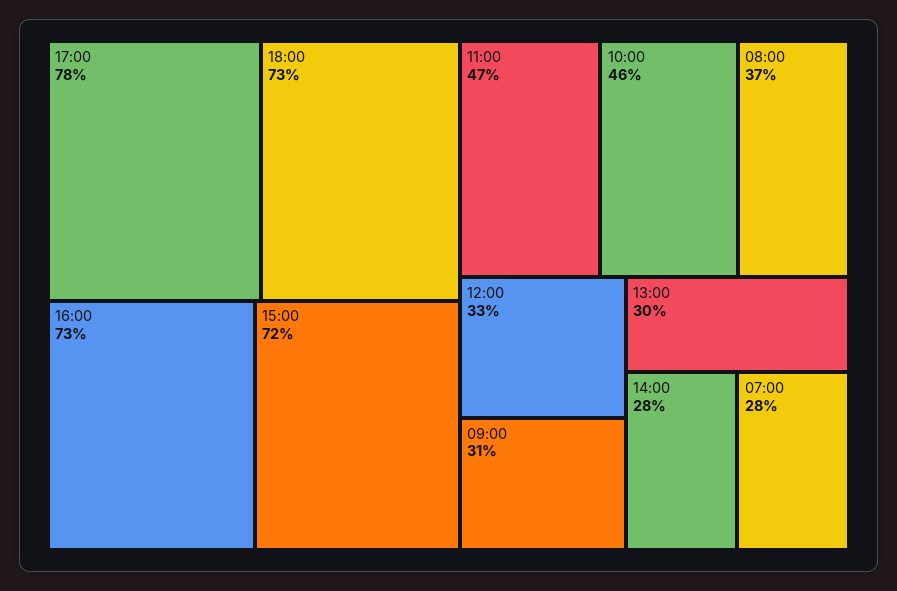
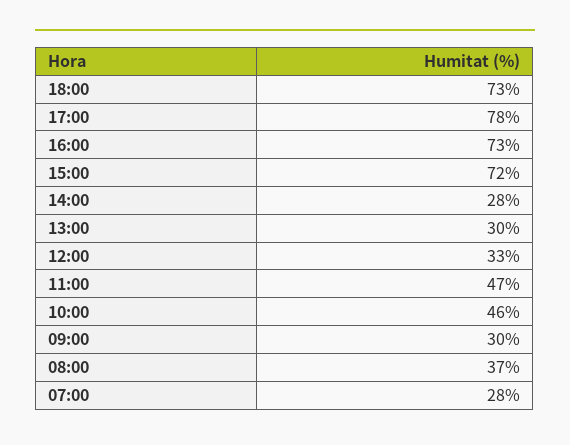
  {
    "17:00": 78,
    "18:00": 73,
    "16:00": 73,
    "15:00": 72,
    "11:00": 47,
    "10:00": 46,
    "08:00": 37,
    "12:00": 33,
-   "09:00": 31,
+   "09:00": 30,
    "13:00": 30,
    "14:00": 28,
    "07:00": 28
  }

